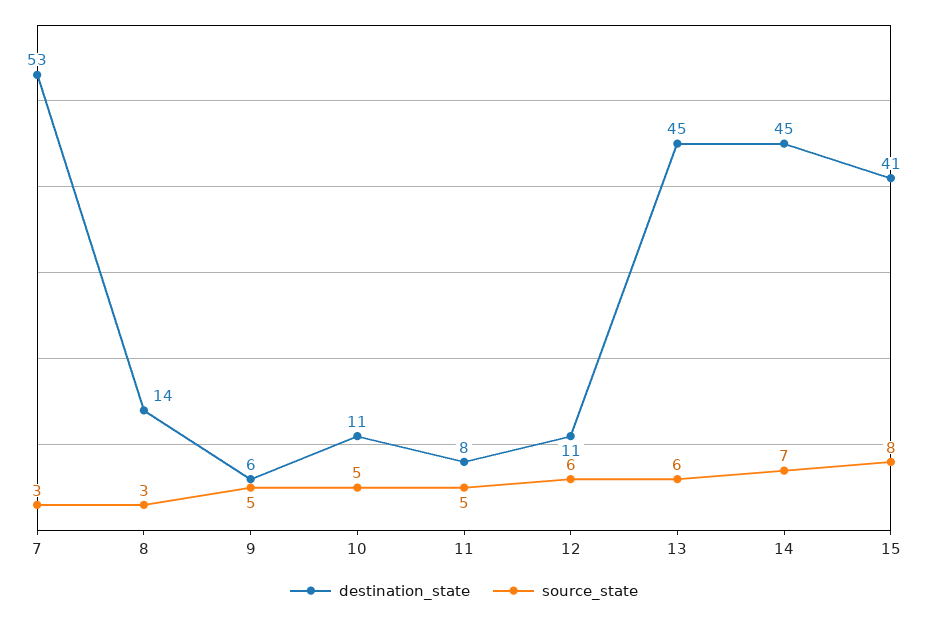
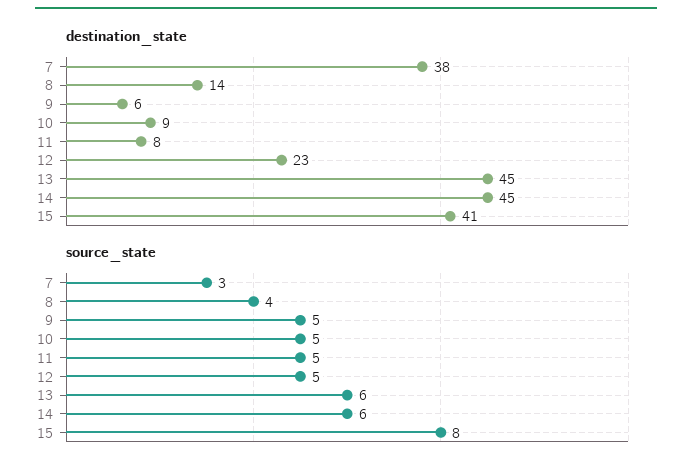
  {
    "destination_state": {
-     "7": 53,
+     "7": 38,
      "8": 14,
      "9": 6,
-     "10": 11,
+     "10": 9,
      "11": 8,
-     "12": 11,
+     "12": 23,
      "13": 45,
      "14": 45,
      "15": 41
    },
    "source_state": {
      "7": 3,
-     "8": 3,
+     "8": 4,
      "9": 5,
      "10": 5,
      "11": 5,
-     "12": 6,
+     "12": 5,
      "13": 6,
-     "14": 7,
+     "14": 6,
      "15": 8
    }
  }

